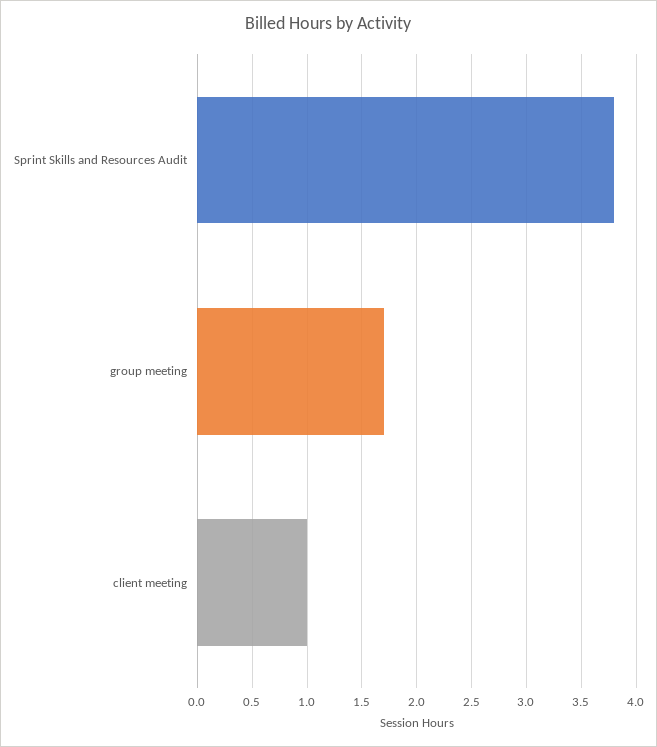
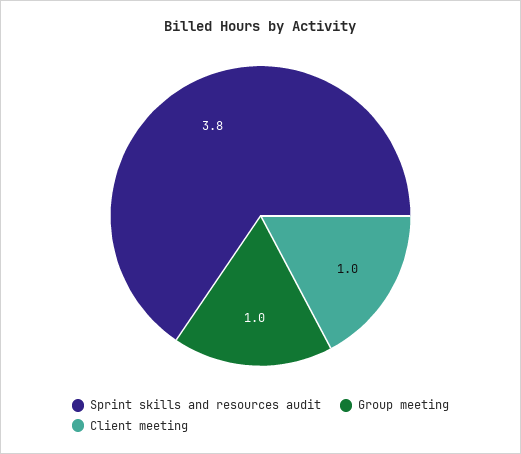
  {
    "Sprint Skills and Resources Audit": 3.8,
-   "group meeting": 1.7,
+   "group meeting": 1,
    "client meeting": 1
  }

